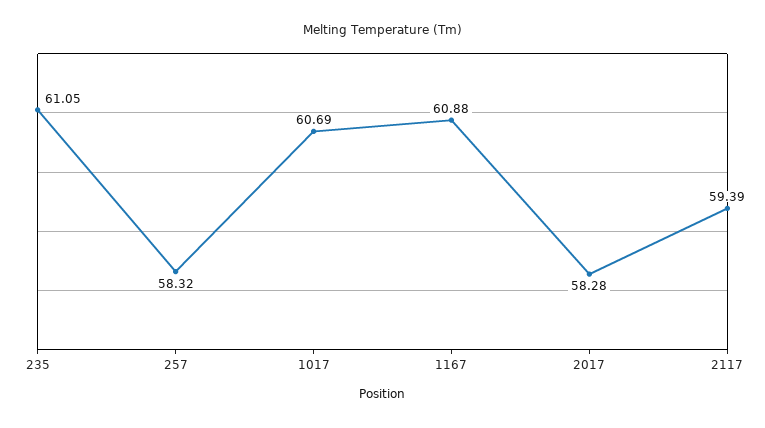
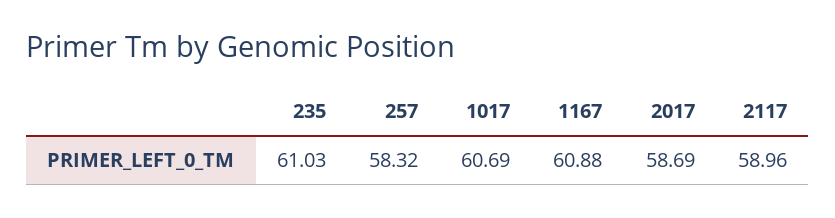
  {
-   "235": 61.05,
+   "235": 61.03,
    "257": 58.32,
    "1017": 60.69,
    "1167": 60.88,
-   "2017": 58.28,
+   "2017": 58.69,
-   "2117": 59.39
+   "2117": 58.96
  }

